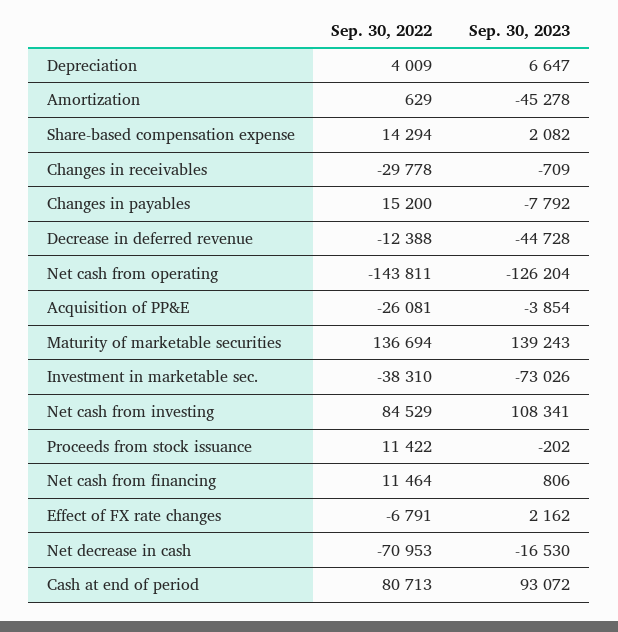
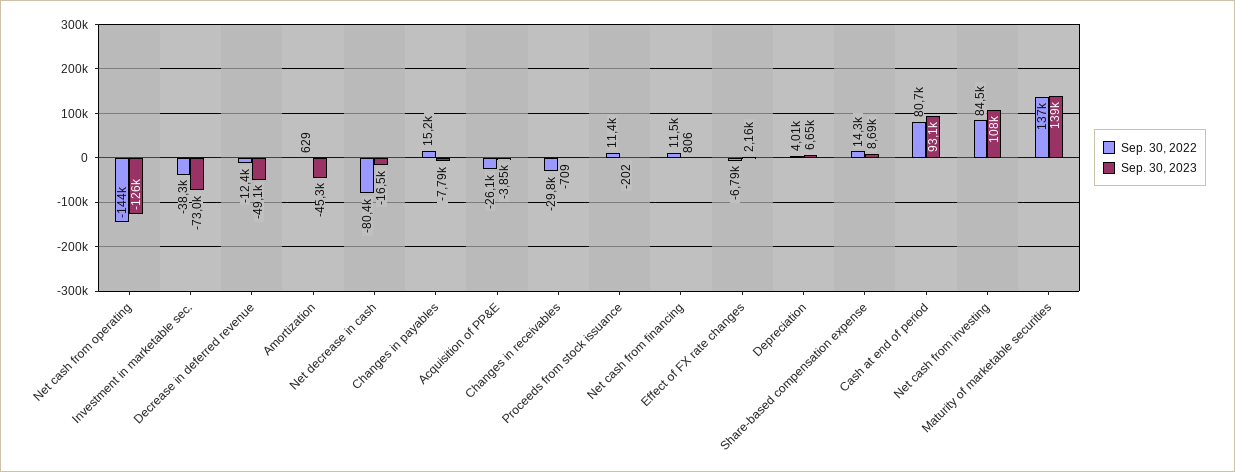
  {
    "Sep. 30, 2022": {
      "Depreciation": 4009,
      "Amortization": 629,
      "Share-based compensation expense": 14294,
      "Changes in receivables": -29778,
      "Changes in payables": 15200,
      "Decrease in deferred revenue": -12388,
      "Net cash from operating": -143811,
      "Acquisition of PP&E": -26081,
      "Maturity of marketable securities": 136694,
      "Investment in marketable sec.": -38310,
      "Net cash from investing": 84529,
      "Proceeds from stock issuance": 11422,
      "Net cash from financing": 11464,
      "Effect of FX rate changes": -6791,
-     "Net decrease in cash": -70953,
+     "Net decrease in cash": -80400,
      "Cash at end of period": 80713
    },
    "Sep. 30, 2023": {
      "Depreciation": 6647,
      "Amortization": -45278,
-     "Share-based compensation expense": 2082,
+     "Share-based compensation expense": 8690,
      "Changes in receivables": -709,
      "Changes in payables": -7792,
-     "Decrease in deferred revenue": -44728,
+     "Decrease in deferred revenue": -49100,
      "Net cash from operating": -126204,
      "Acquisition of PP&E": -3854,
      "Maturity of marketable securities": 139243,
      "Investment in marketable sec.": -73026,
      "Net cash from investing": 108341,
      "Proceeds from stock issuance": -202,
      "Net cash from financing": 806,
      "Effect of FX rate changes": 2162,
      "Net decrease in cash": -16530,
      "Cash at end of period": 93072
    }
  }

